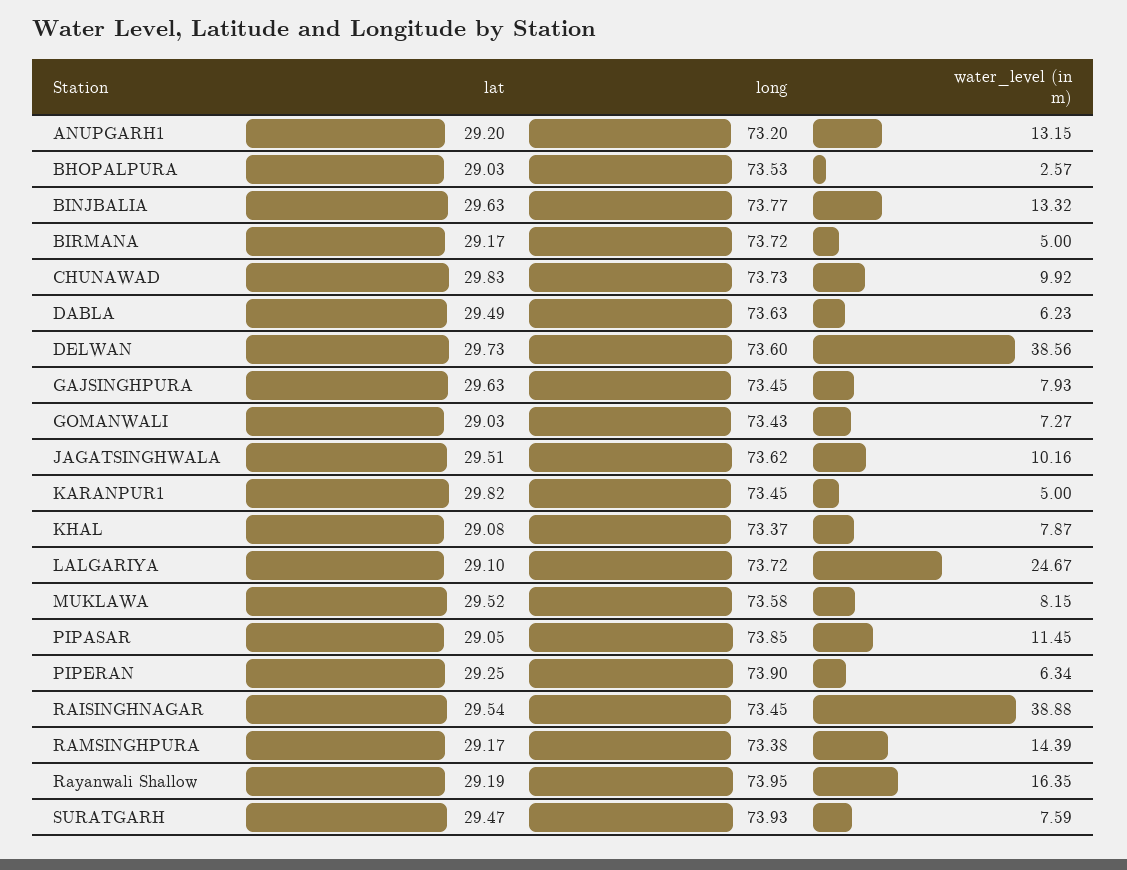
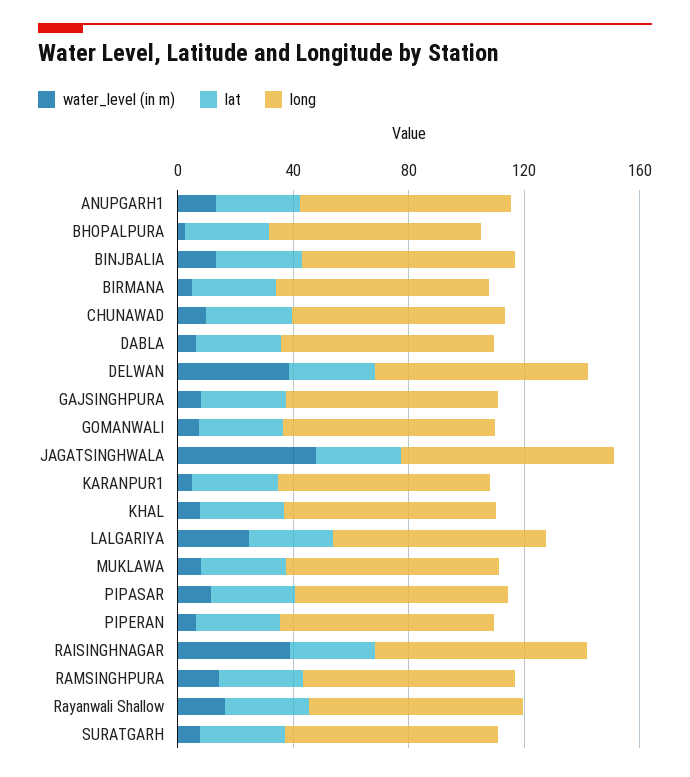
  {
    "lat": {
      "ANUPGARH1": 29.2,
      "BHOPALPURA": 29.03,
      "BINJBALIA": 29.63,
      "BIRMANA": 29.17,
      "CHUNAWAD": 29.83,
      "DABLA": 29.49,
      "DELWAN": 29.73,
      "GAJSINGHPURA": 29.63,
      "GOMANWALI": 29.03,
      "JAGATSINGHWALA": 29.51,
      "KARANPUR1": 29.82,
      "KHAL": 29.08,
      "LALGARIYA": 29.1,
      "MUKLAWA": 29.52,
      "PIPASAR": 29.05,
      "PIPERAN": 29.25,
      "RAISINGHNAGAR": 29.54,
      "RAMSINGHPURA": 29.17,
      "Rayanwali Shallow": 29.19,
      "SURATGARH": 29.47
    },
    "long": {
      "ANUPGARH1": 73.2,
      "BHOPALPURA": 73.53,
      "BINJBALIA": 73.77,
      "BIRMANA": 73.72,
      "CHUNAWAD": 73.73,
      "DABLA": 73.63,
      "DELWAN": 73.6,
      "GAJSINGHPURA": 73.45,
      "GOMANWALI": 73.43,
      "JAGATSINGHWALA": 73.62,
      "KARANPUR1": 73.45,
      "KHAL": 73.37,
      "LALGARIYA": 73.72,
      "MUKLAWA": 73.58,
      "PIPASAR": 73.85,
      "PIPERAN": 73.9,
      "RAISINGHNAGAR": 73.45,
      "RAMSINGHPURA": 73.38,
      "Rayanwali Shallow": 73.95,
      "SURATGARH": 73.93
    },
    "water_level (in m)": {
      "ANUPGARH1": 13.15,
      "BHOPALPURA": 2.57,
      "BINJBALIA": 13.32,
      "BIRMANA": 5,
      "CHUNAWAD": 9.92,
      "DABLA": 6.23,
      "DELWAN": 38.56,
      "GAJSINGHPURA": 7.93,
      "GOMANWALI": 7.27,
-     "JAGATSINGHWALA": 10.16,
+     "JAGATSINGHWALA": 50,
      "KARANPUR1": 5,
      "KHAL": 7.87,
      "LALGARIYA": 24.67,
      "MUKLAWA": 8.15,
      "PIPASAR": 11.45,
      "PIPERAN": 6.34,
      "RAISINGHNAGAR": 38.88,
      "RAMSINGHPURA": 14.39,
      "Rayanwali Shallow": 16.35,
      "SURATGARH": 7.59
    }
  }

